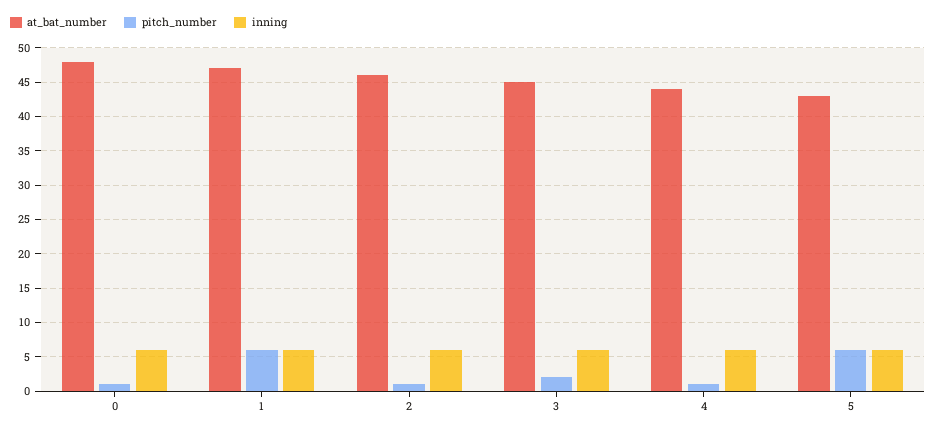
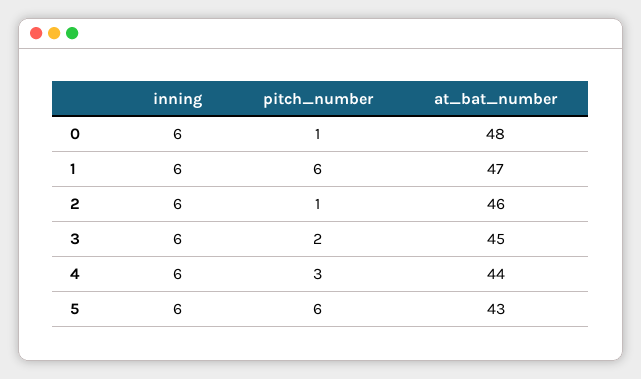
  {
    "at_bat_number": {
      "0": 48,
      "1": 47,
      "2": 46,
      "3": 45,
      "4": 44,
      "5": 43
    },
    "pitch_number": {
      "0": 1,
      "1": 6,
      "2": 1,
      "3": 2,
-     "4": 1,
+     "4": 3,
      "5": 6
    },
    "inning": {
      "0": 6,
      "1": 6,
      "2": 6,
      "3": 6,
      "4": 6,
      "5": 6
    }
  }

